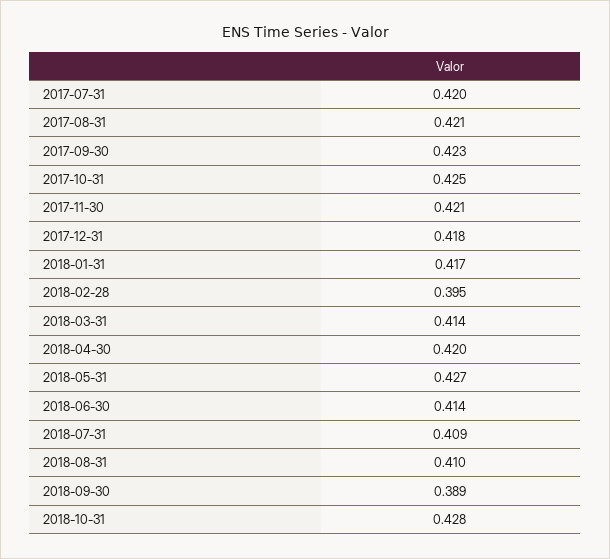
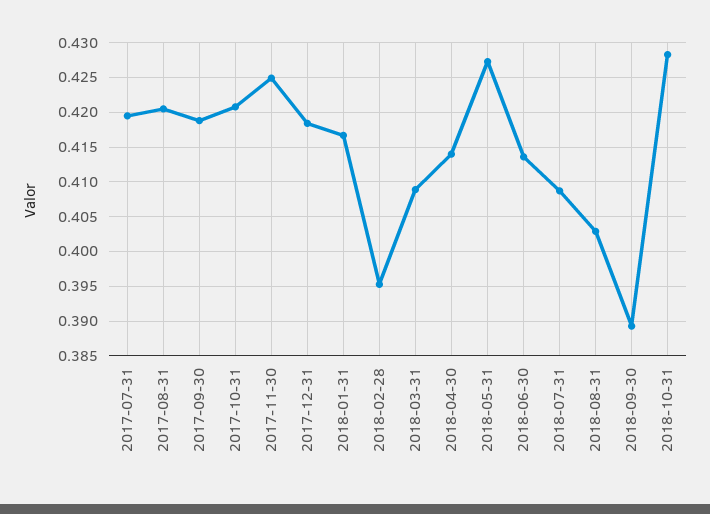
  {
    "2017-07-31": 0.42,
    "2017-08-31": 0.421,
-   "2017-09-30": 0.423,
+   "2017-09-30": 0.419,
-   "2017-10-31": 0.425,
+   "2017-10-31": 0.421,
-   "2017-11-30": 0.421,
+   "2017-11-30": 0.425,
    "2017-12-31": 0.418,
    "2018-01-31": 0.417,
    "2018-02-28": 0.395,
-   "2018-03-31": 0.414,
+   "2018-03-31": 0.409,
-   "2018-04-30": 0.42,
+   "2018-04-30": 0.414,
    "2018-05-31": 0.427,
    "2018-06-30": 0.414,
    "2018-07-31": 0.409,
-   "2018-08-31": 0.41,
+   "2018-08-31": 0.403,
    "2018-09-30": 0.389,
    "2018-10-31": 0.428
  }

